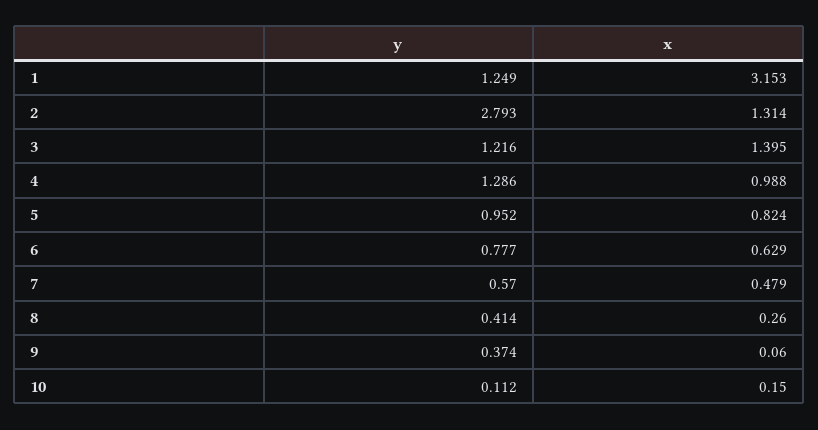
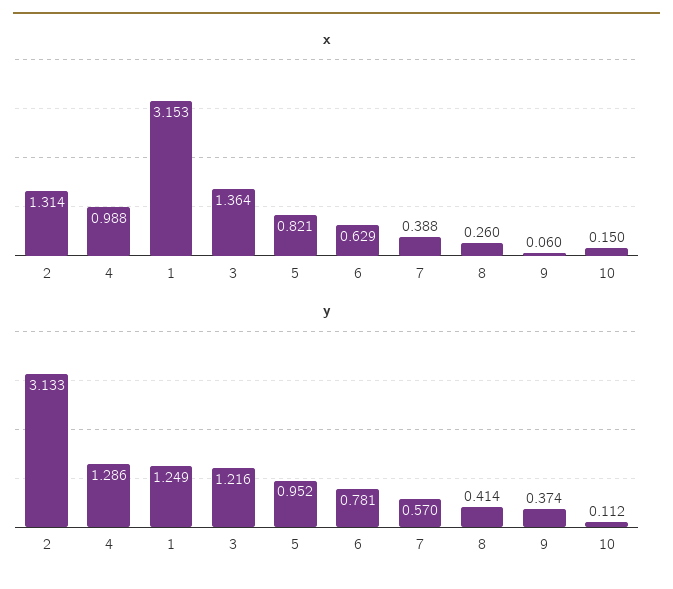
  {
    "y": {
      "1": 1.249,
-     "2": 2.793,
+     "2": 3.133,
      "3": 1.216,
      "4": 1.286,
      "5": 0.952,
-     "6": 0.777,
+     "6": 0.781,
      "7": 0.57,
      "8": 0.414,
      "9": 0.374,
      "10": 0.112
    },
    "x": {
      "1": 3.153,
      "2": 1.314,
-     "3": 1.395,
+     "3": 1.364,
      "4": 0.988,
-     "5": 0.824,
+     "5": 0.821,
      "6": 0.629,
-     "7": 0.479,
+     "7": 0.388,
      "8": 0.26,
      "9": 0.06,
      "10": 0.15
    }
  }

